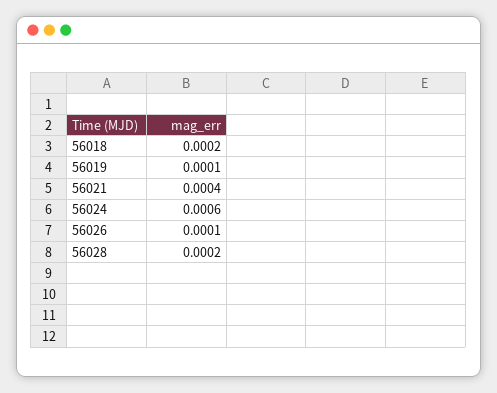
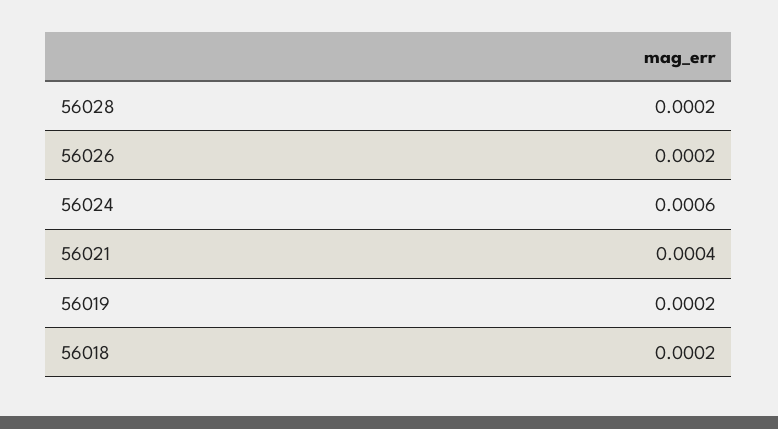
  {
    "56018": 0.0002,
-   "56019": 0.0001,
+   "56019": 0.0002,
    "56021": 0.0004,
    "56024": 0.0006,
-   "56026": 0.0001,
+   "56026": 0.0002,
    "56028": 0.0002
  }

